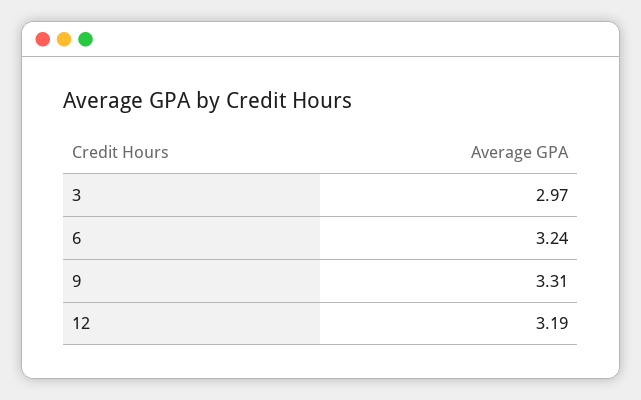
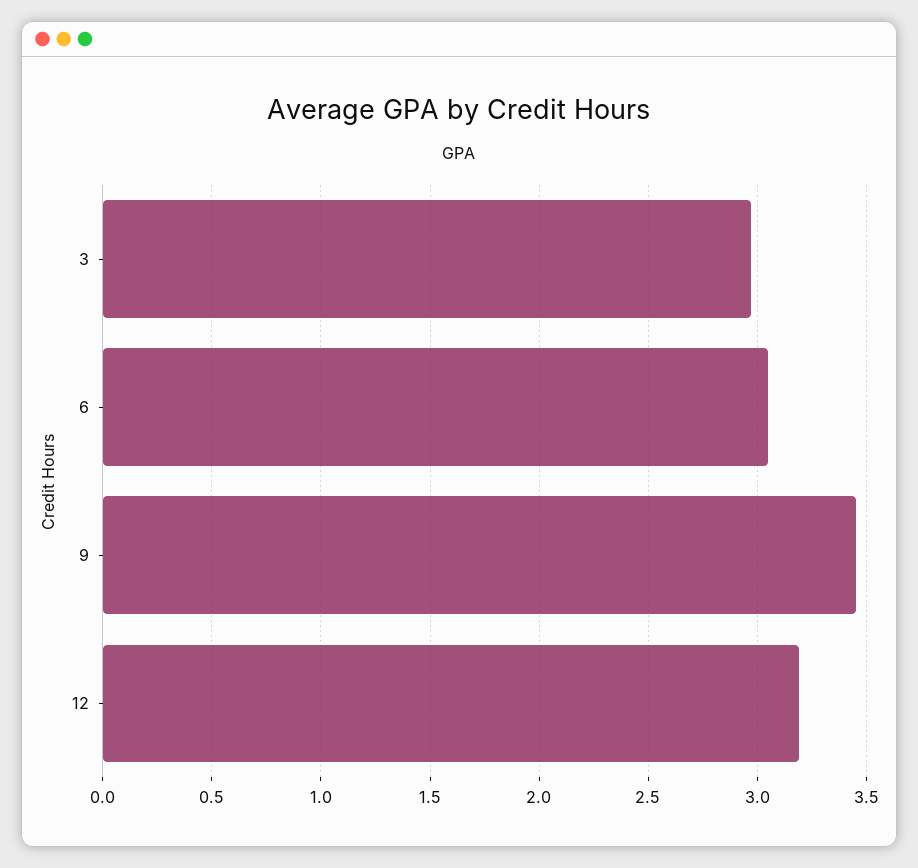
  {
    "3": 2.97,
-   "6": 3.24,
+   "6": 3.05,
-   "9": 3.31,
+   "9": 3.45,
    "12": 3.19
  }

